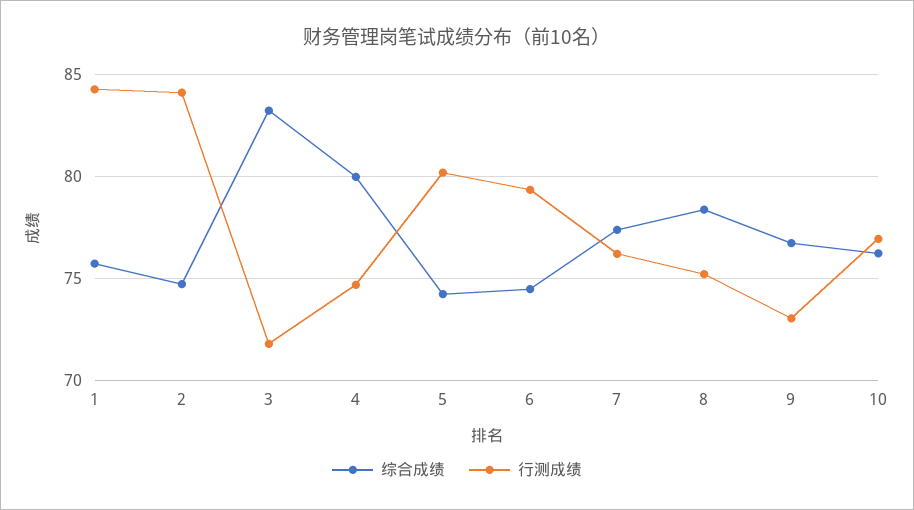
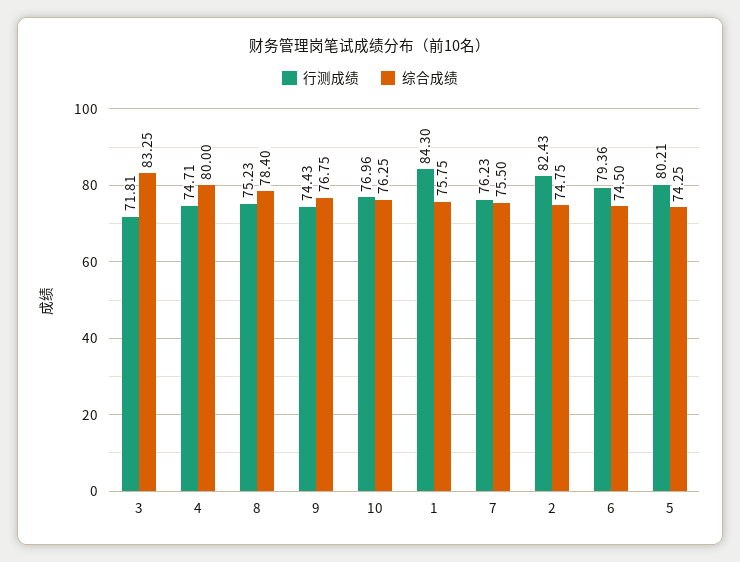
  {
    "综合成绩": {
      "1": 75.75,
      "2": 74.75,
      "3": 83.25,
      "4": 80,
      "5": 74.25,
      "6": 74.5,
-     "7": 77.5,
+     "7": 75.5,
      "8": 78.4,
      "9": 76.75,
      "10": 76.25
    },
    "行测成绩": {
      "1": 84.3,
-     "2": 84,
+     "2": 82.43,
      "3": 71.81,
      "4": 74.71,
      "5": 80.21,
      "6": 79.36,
      "7": 76.23,
      "8": 75.23,
-     "9": 73,
+     "9": 74.43,
      "10": 76.96
    }
  }

